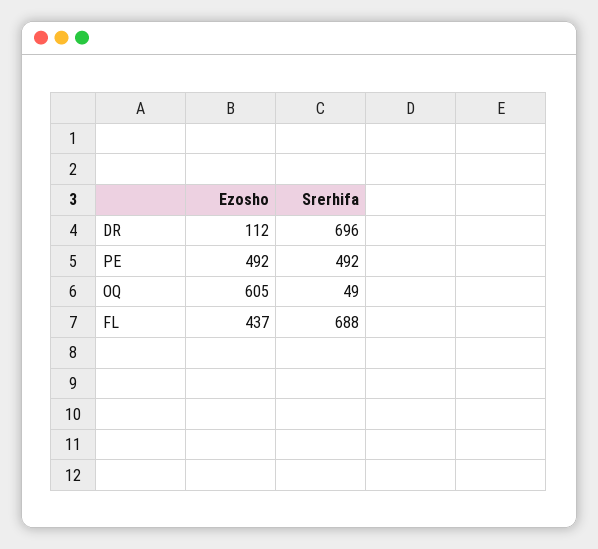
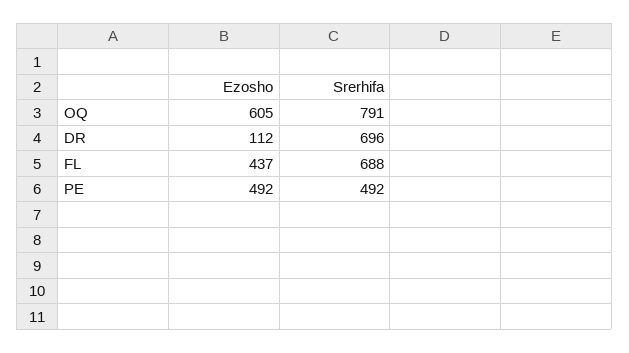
  {
    "Ezosho": {
      "DR": 112,
      "PE": 492,
      "OQ": 605,
      "FL": 437
    },
    "Srerhifa": {
      "DR": 696,
      "PE": 492,
-     "OQ": 49,
+     "OQ": 791,
      "FL": 688
    }
  }

